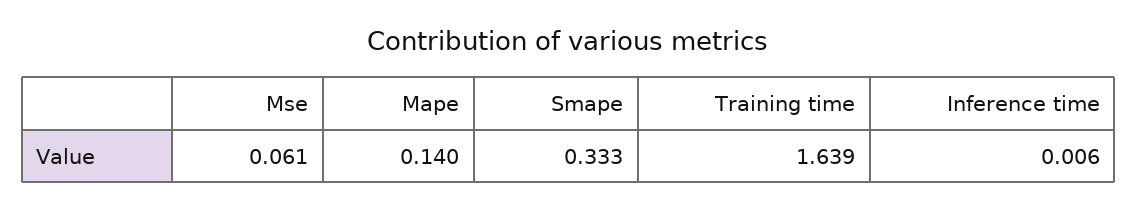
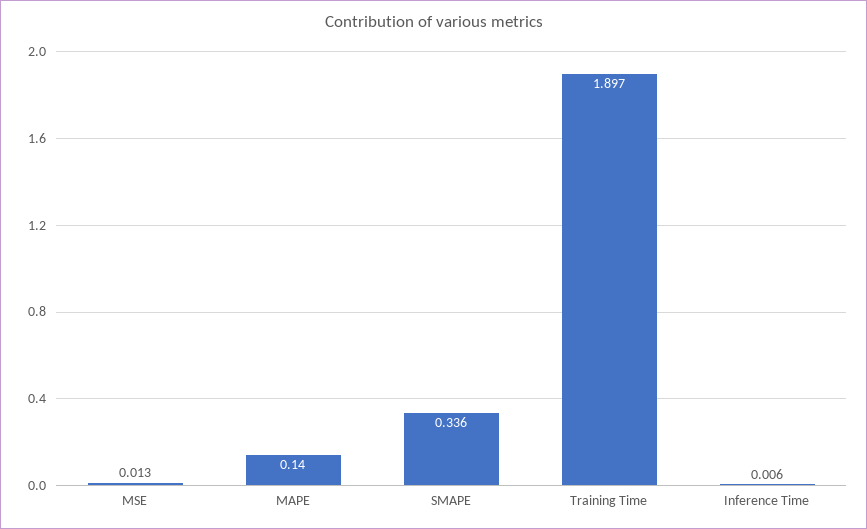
  {
-   "Mse": 0.061,
+   "Mse": 0.013,
    "Mape": 0.14,
-   "Smape": 0.333,
+   "Smape": 0.336,
-   "Training time": 1.639,
+   "Training time": 1.897,
    "Inference time": 0.006
  }

